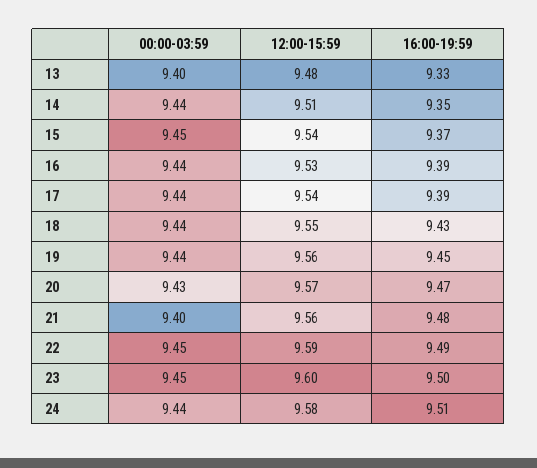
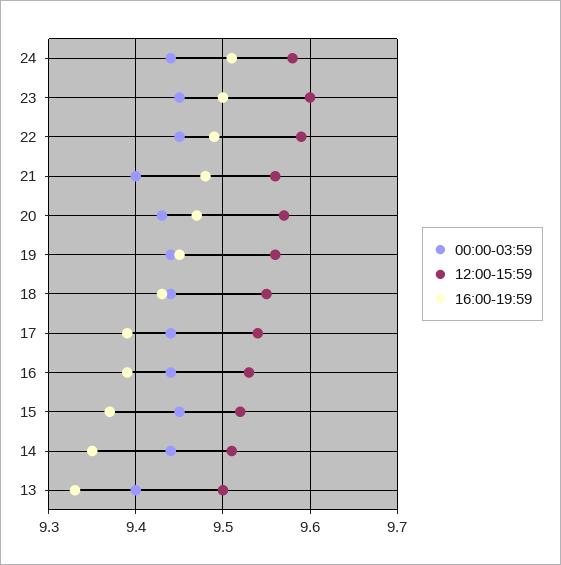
  {
    "00:00-03:59": {
      "13": 9.4,
      "14": 9.44,
      "15": 9.45,
      "16": 9.44,
      "17": 9.44,
      "18": 9.44,
      "19": 9.44,
      "20": 9.43,
      "21": 9.4,
      "22": 9.45,
      "23": 9.45,
      "24": 9.44
    },
    "12:00-15:59": {
-     "13": 9.48,
+     "13": 9.5,
      "14": 9.51,
-     "15": 9.54,
+     "15": 9.52,
      "16": 9.53,
      "17": 9.54,
      "18": 9.55,
      "19": 9.56,
      "20": 9.57,
      "21": 9.56,
      "22": 9.59,
      "23": 9.6,
      "24": 9.58
    },
    "16:00-19:59": {
      "13": 9.33,
      "14": 9.35,
      "15": 9.37,
      "16": 9.39,
      "17": 9.39,
      "18": 9.43,
      "19": 9.45,
      "20": 9.47,
      "21": 9.48,
      "22": 9.49,
      "23": 9.5,
      "24": 9.51
    }
  }

